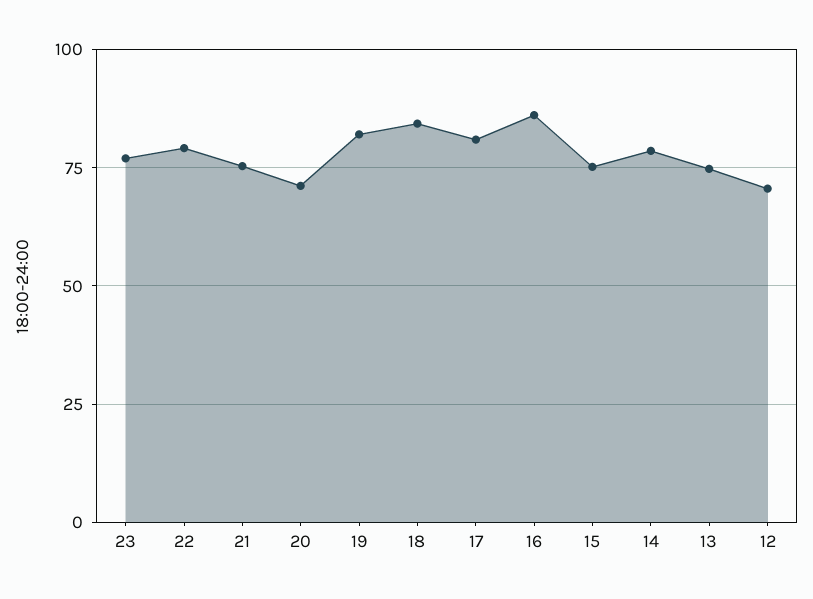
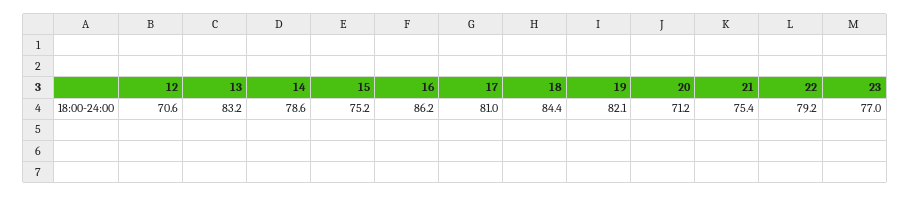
  {
    "23": 77,
    "22": 79.2,
    "21": 75.4,
    "20": 71.2,
    "19": 82.1,
    "18": 84.4,
    "17": 81,
    "16": 86.2,
    "15": 75.2,
    "14": 78.6,
-   "13": 75,
+   "13": 83.2,
    "12": 70.6
  }

